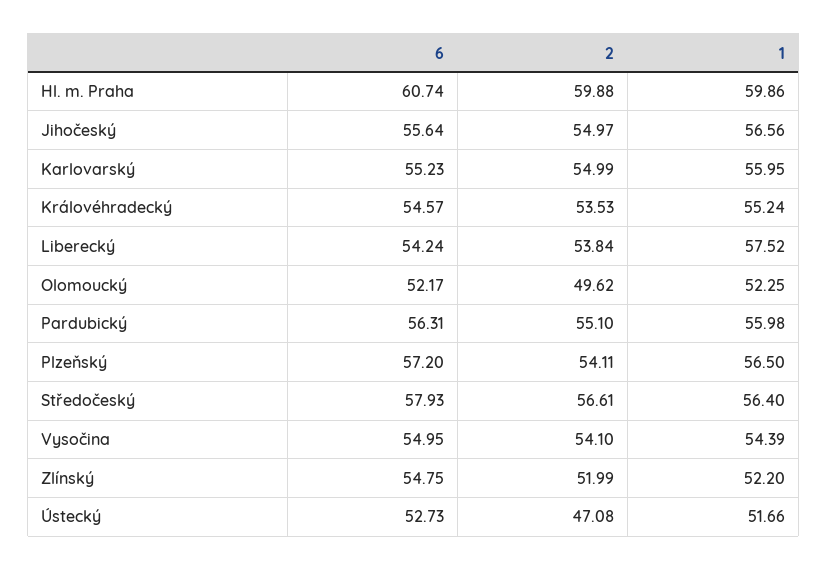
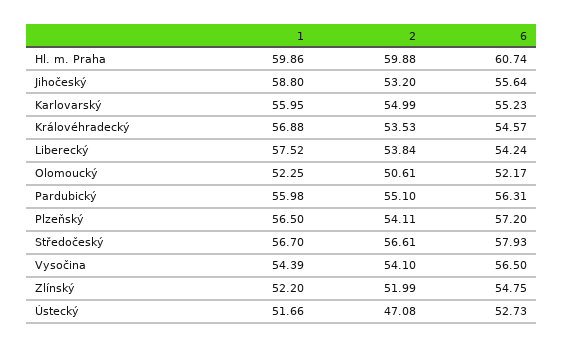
  {
    "6": {
      "Hl. m. Praha": 60.74,
      "Jihočeský": 55.64,
      "Karlovarský": 55.23,
      "Královéhradecký": 54.57,
      "Liberecký": 54.24,
      "Olomoucký": 52.17,
      "Pardubický": 56.31,
      "Plzeňský": 57.2,
      "Středočeský": 57.93,
-     "Vysočina": 54.95,
+     "Vysočina": 56.5,
      "Zlínský": 54.75,
      "Ústecký": 52.73
    },
    "2": {
      "Hl. m. Praha": 59.88,
-     "Jihočeský": 54.97,
+     "Jihočeský": 53.2,
      "Karlovarský": 54.99,
      "Královéhradecký": 53.53,
      "Liberecký": 53.84,
-     "Olomoucký": 49.62,
+     "Olomoucký": 50.61,
      "Pardubický": 55.1,
      "Plzeňský": 54.11,
      "Středočeský": 56.61,
      "Vysočina": 54.1,
      "Zlínský": 51.99,
      "Ústecký": 47.08
    },
    "1": {
      "Hl. m. Praha": 59.86,
-     "Jihočeský": 56.56,
+     "Jihočeský": 58.8,
      "Karlovarský": 55.95,
-     "Královéhradecký": 55.24,
+     "Královéhradecký": 56.88,
      "Liberecký": 57.52,
      "Olomoucký": 52.25,
      "Pardubický": 55.98,
      "Plzeňský": 56.5,
-     "Středočeský": 56.4,
+     "Středočeský": 56.7,
      "Vysočina": 54.39,
      "Zlínský": 52.2,
      "Ústecký": 51.66
    }
  }

